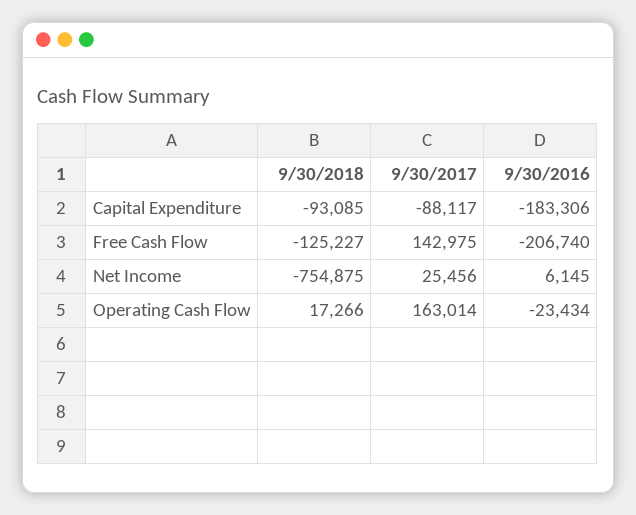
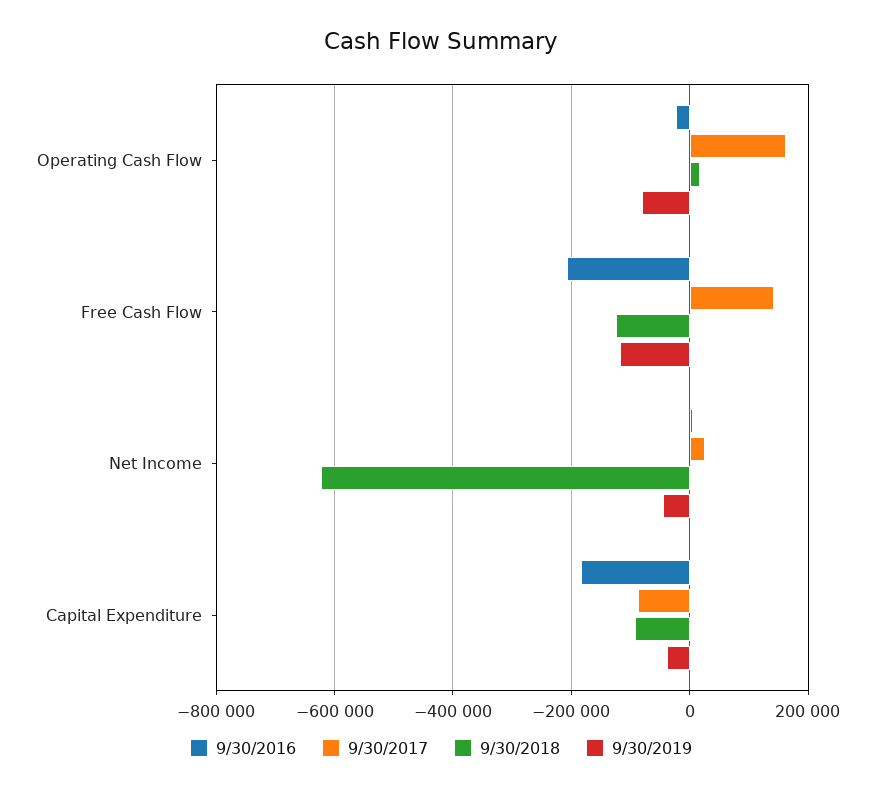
  {
    "9/30/2018": {
      "Capital Expenditure": -93085,
      "Free Cash Flow": -125227,
-     "Net Income": -754875,
+     "Net Income": -620000,
      "Operating Cash Flow": 17266
    },
    "9/30/2017": {
      "Capital Expenditure": -88117,
      "Free Cash Flow": 142975,
      "Net Income": 25456,
      "Operating Cash Flow": 163014
    },
    "9/30/2016": {
      "Capital Expenditure": -183306,
      "Free Cash Flow": -206740,
      "Net Income": 6145,
      "Operating Cash Flow": -23434
-   }
+   },
+   "9/30/2019": {
+     "Operating Cash Flow": -80000,
+     "Free Cash Flow": -120000,
+     "Net Income": -40000,
+     "Capital Expenditure": -40000
+   }
  }

